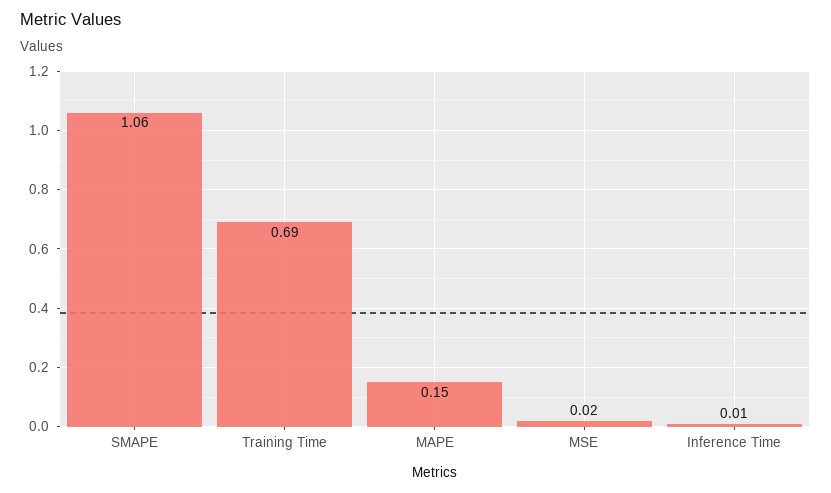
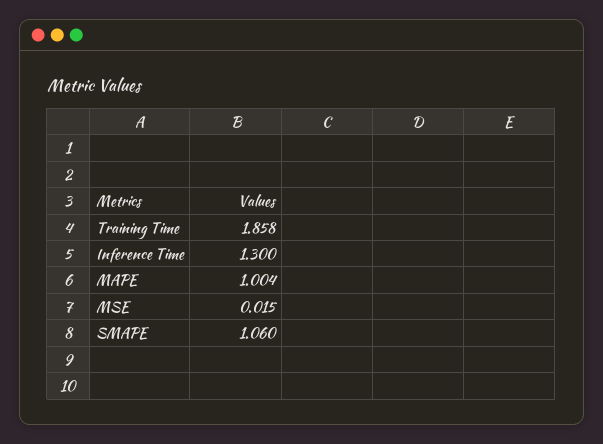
  {
    "SMAPE": 1.06,
-   "Training Time": 0.69,
+   "Training Time": 1.858,
-   "MAPE": 0.15,
+   "MAPE": 1.004,
    "MSE": 0.015,
-   "Inference Time": 0.01
+   "Inference Time": 1.3
  }

